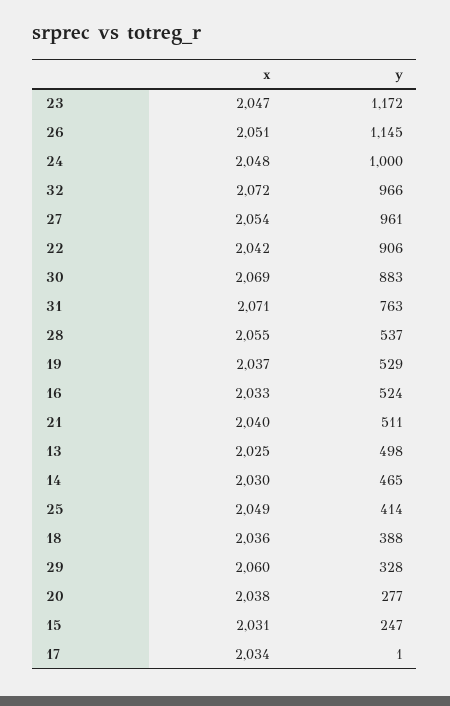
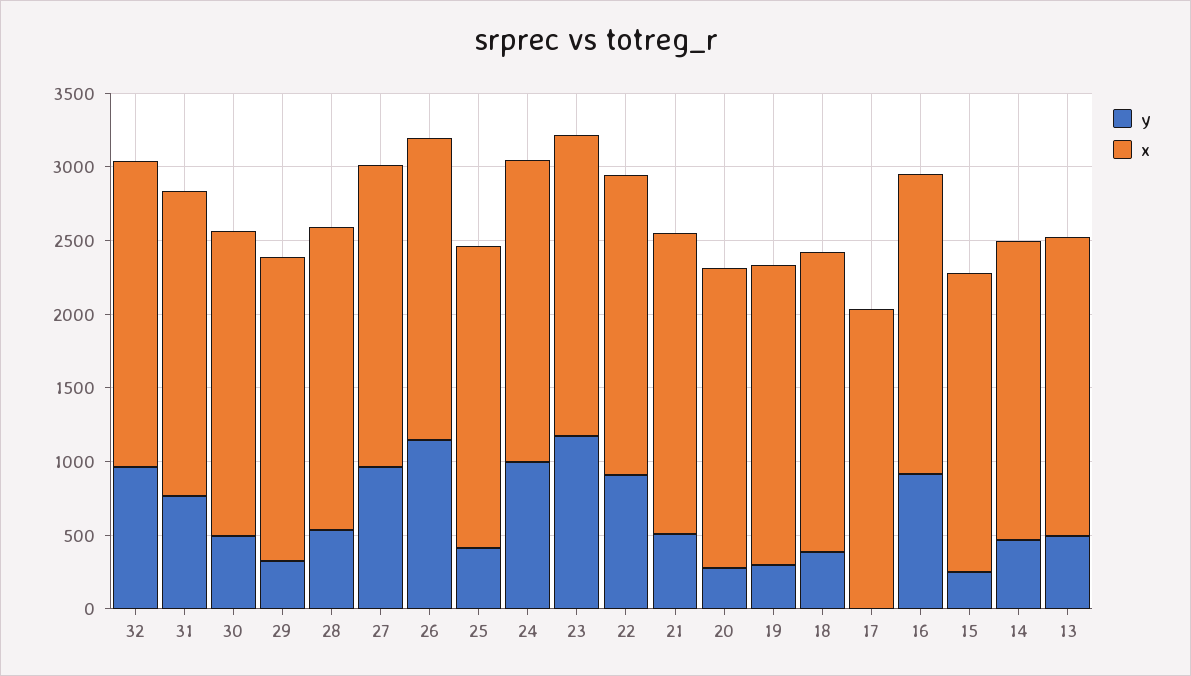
  {
    "x": {
      "23": 2047,
      "26": 2051,
      "24": 2048,
      "32": 2072,
      "27": 2054,
      "22": 2042,
      "30": 2069,
      "31": 2071,
      "28": 2055,
      "19": 2037,
      "16": 2033,
      "21": 2040,
      "13": 2025,
      "14": 2030,
      "25": 2049,
      "18": 2036,
      "29": 2060,
      "20": 2038,
      "15": 2031,
      "17": 2034
    },
    "y": {
      "23": 1172,
      "26": 1145,
      "24": 1000,
      "32": 966,
      "27": 961,
      "22": 906,
-     "30": 883,
+     "30": 500,
      "31": 763,
      "28": 537,
-     "19": 529,
+     "19": 300,
-     "16": 524,
+     "16": 900,
      "21": 511,
      "13": 498,
      "14": 465,
      "25": 414,
      "18": 388,
      "29": 328,
      "20": 277,
      "15": 247,
      "17": 1
    }
  }

